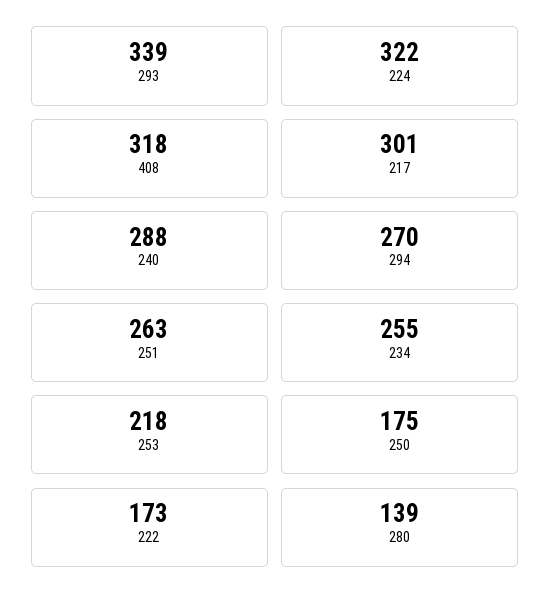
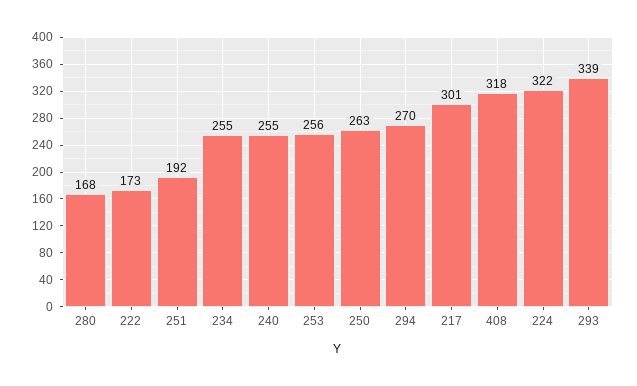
  {
    "293": 339,
    "224": 322,
    "408": 318,
    "217": 301,
-   "240": 288,
+   "240": 255,
    "294": 270,
-   "251": 263,
+   "251": 192,
    "234": 255,
-   "253": 218,
+   "253": 256,
-   "250": 175,
+   "250": 263,
    "222": 173,
-   "280": 139
+   "280": 168
  }

